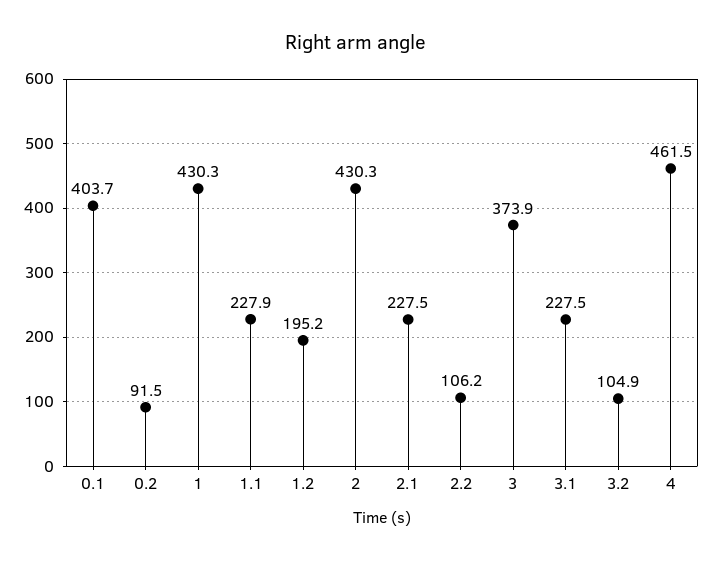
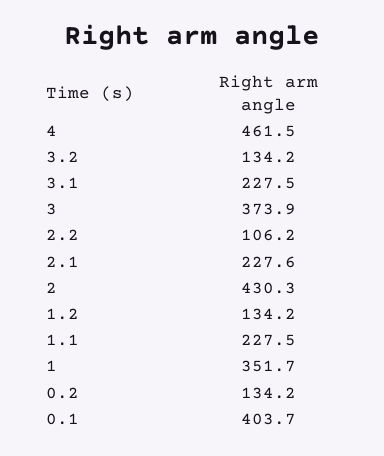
  {
    "0.1": 403.7,
-   "0.2": 91.5,
+   "0.2": 134.2,
-   "1": 430.3,
+   "1": 351.7,
-   "1.1": 227.9,
+   "1.1": 227.5,
-   "1.2": 195.2,
+   "1.2": 134.2,
    "2": 430.3,
-   "2.1": 227.5,
+   "2.1": 227.6,
    "2.2": 106.2,
    "3": 373.9,
    "3.1": 227.5,
-   "3.2": 104.9,
+   "3.2": 134.2,
    "4": 461.5
  }

